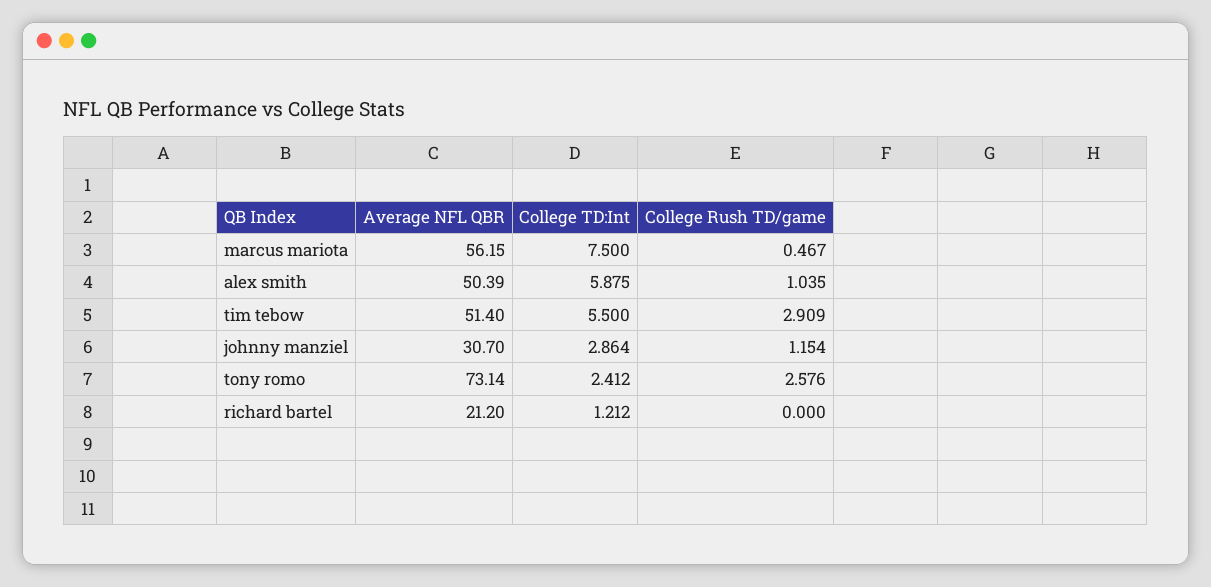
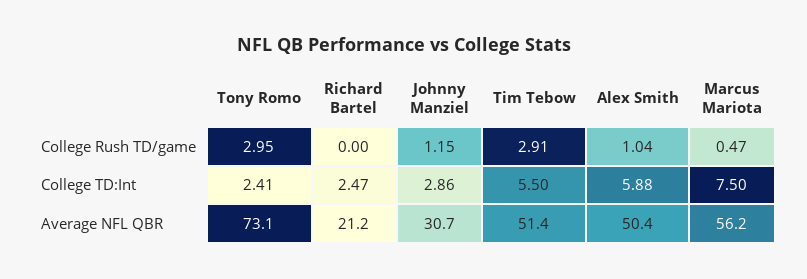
  {
    "Average NFL QBR": {
      "marcus mariota": 56.15,
      "alex smith": 50.39,
      "tim tebow": 51.4,
      "johnny manziel": 30.7,
      "tony romo": 73.14,
      "richard bartel": 21.2
    },
    "College TD:Int": {
      "marcus mariota": 7.5,
      "alex smith": 5.875,
      "tim tebow": 5.5,
      "johnny manziel": 2.864,
      "tony romo": 2.412,
-     "richard bartel": 1.212
+     "richard bartel": 2.47
    },
    "College Rush TD/game": {
      "marcus mariota": 0.467,
      "alex smith": 1.035,
      "tim tebow": 2.909,
      "johnny manziel": 1.154,
-     "tony romo": 2.576,
+     "tony romo": 2.95,
      "richard bartel": 0
    }
  }

